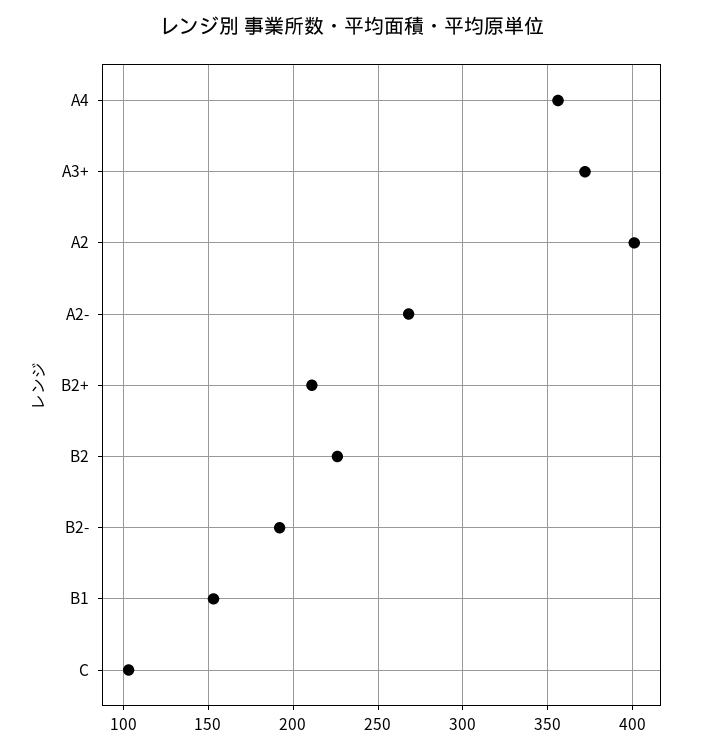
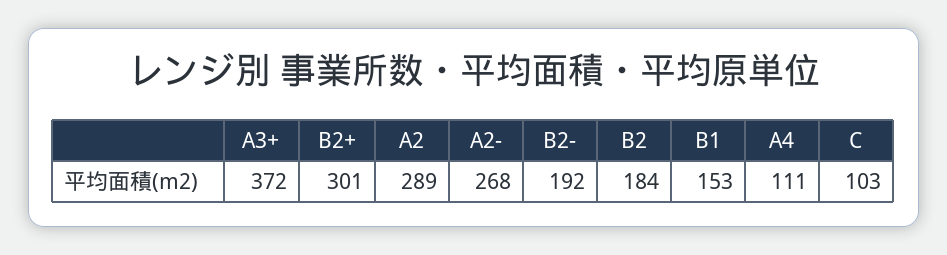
  {
-   "A4": 355,
+   "A4": 111,
    "A3+": 372,
-   "A2": 400,
+   "A2": 289,
    "A2-": 268,
-   "B2+": 210,
+   "B2+": 301,
-   "B2": 225,
+   "B2": 184,
    "B2-": 192,
    "B1": 153,
    "C": 103
  }

